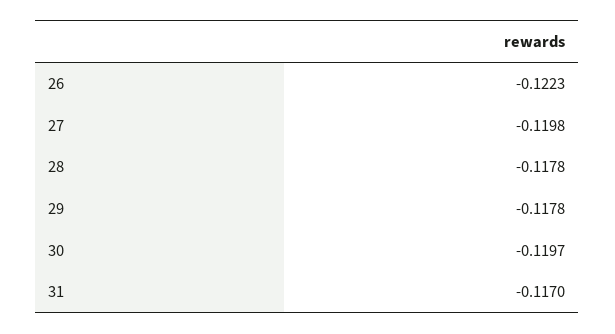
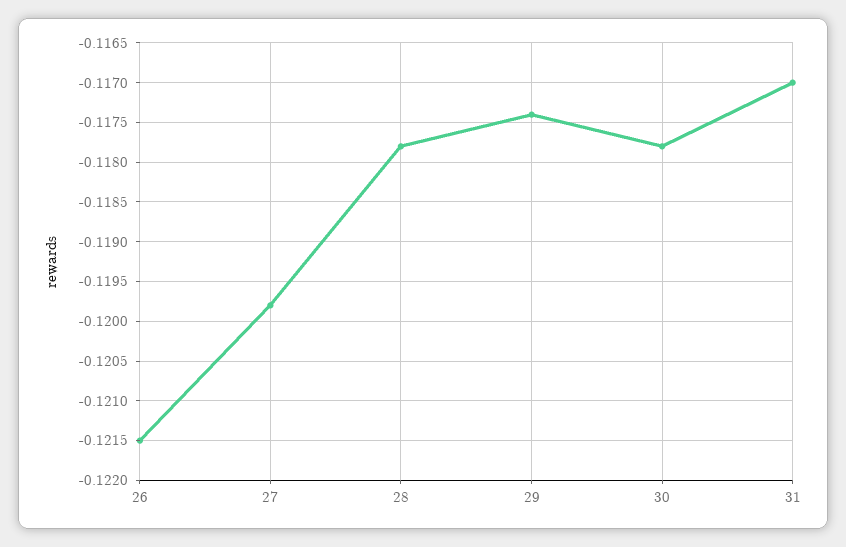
  {
-   "26": -0.1223,
+   "26": -0.1215,
    "27": -0.1198,
    "28": -0.1178,
-   "29": -0.1178,
+   "29": -0.1174,
-   "30": -0.1197,
+   "30": -0.1178,
    "31": -0.117
  }

